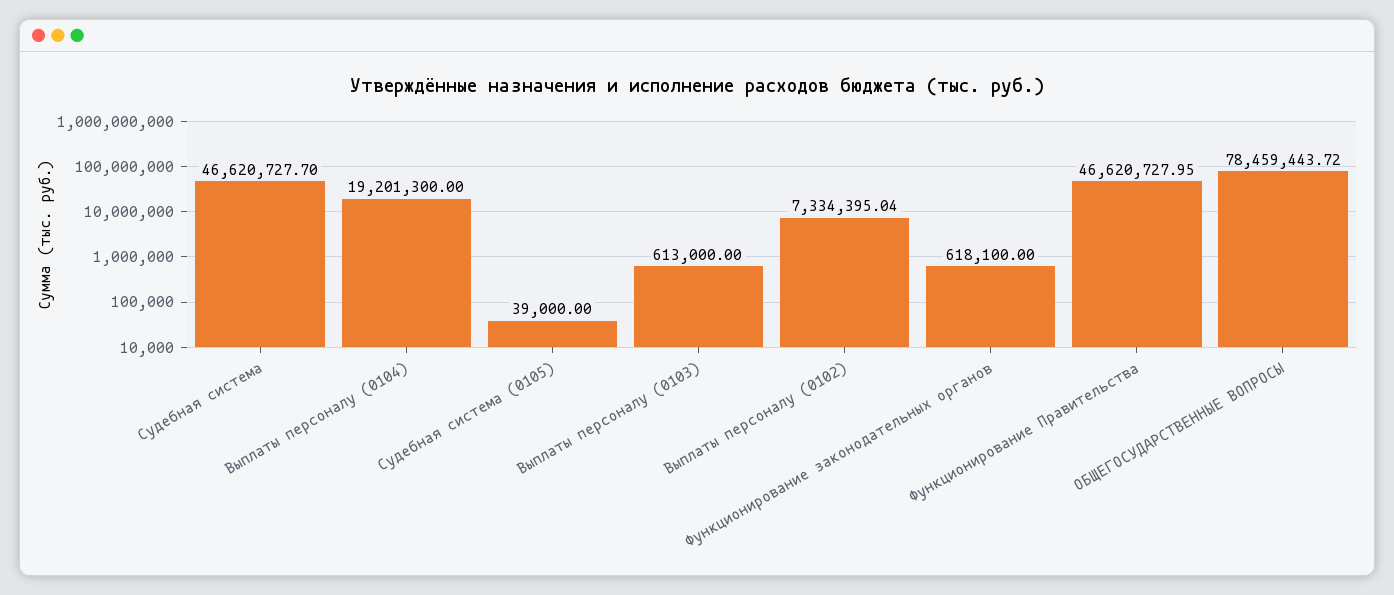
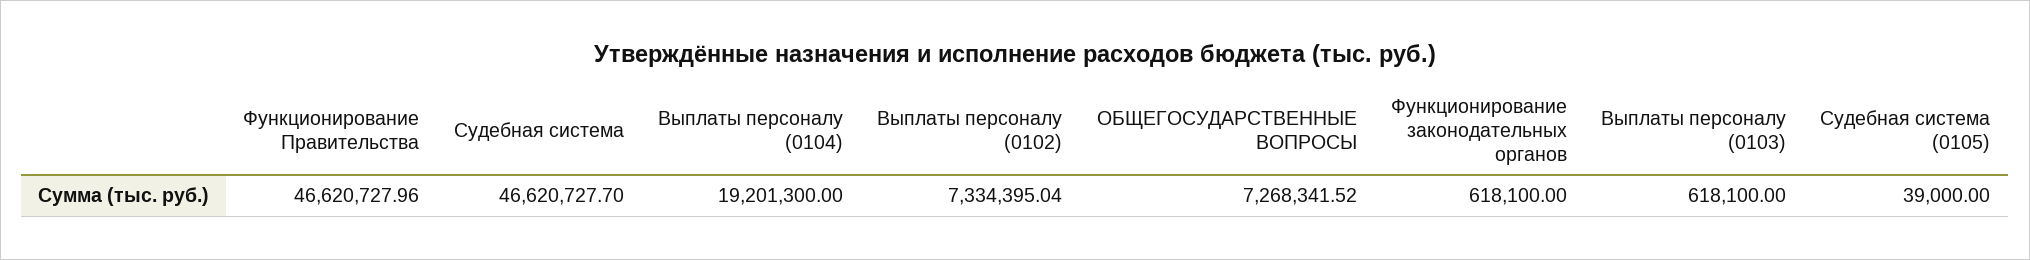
  {
    "Судебная система": 46620727.7,
    "Выплаты персоналу (0104)": 19201300,
    "Судебная система (0105)": 39000,
-   "Выплаты персоналу (0103)": 613000,
+   "Выплаты персоналу (0103)": 618100,
    "Выплаты персоналу (0102)": 7334395.04,
    "Функционирование законодательных органов": 618100,
-   "Функционирование Правительства": 46620727.95,
+   "Функционирование Правительства": 46620727.96,
-   "ОБЩЕГОСУДАРСТВЕННЫЕ ВОПРОСЫ": 78459443.72
+   "ОБЩЕГОСУДАРСТВЕННЫЕ ВОПРОСЫ": 7268341.52
  }

